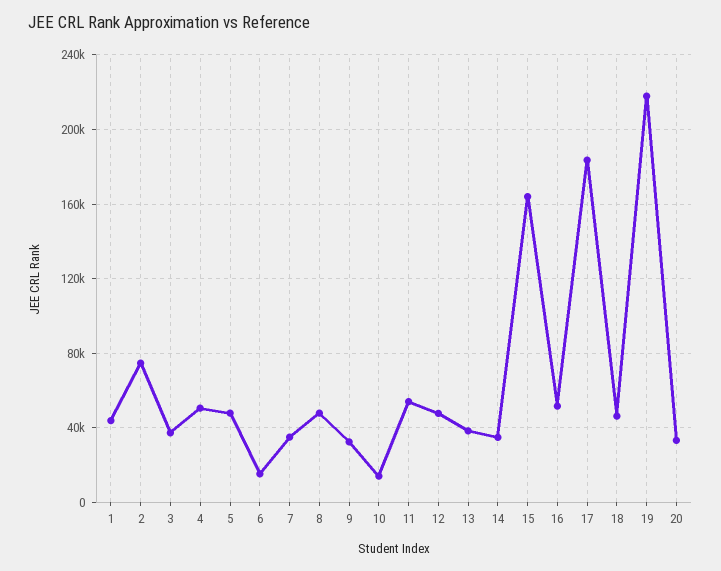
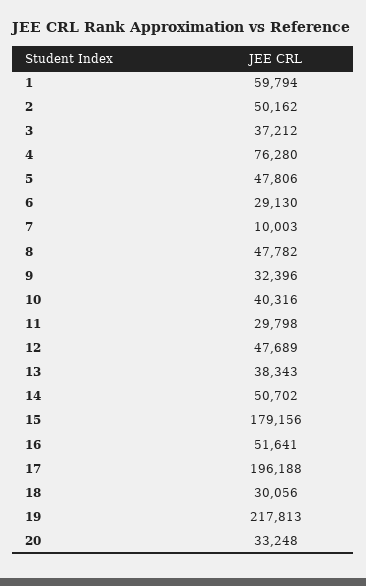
  {
-   "1": 45000,
+   "1": 59794,
-   "2": 75000,
+   "2": 50162,
    "3": 37212,
-   "4": 50000,
+   "4": 76280,
    "5": 47806,
-   "6": 15000,
+   "6": 29130,
-   "7": 35000,
+   "7": 10003,
    "8": 47782,
    "9": 32396,
-   "10": 15000,
+   "10": 40316,
-   "11": 55000,
+   "11": 29798,
    "12": 47689,
    "13": 38343,
-   "14": 35000,
+   "14": 50702,
-   "15": 165000,
+   "15": 179156,
    "16": 51641,
-   "17": 185000,
+   "17": 196188,
-   "18": 45000,
+   "18": 30056,
    "19": 217813,
    "20": 33248
  }

